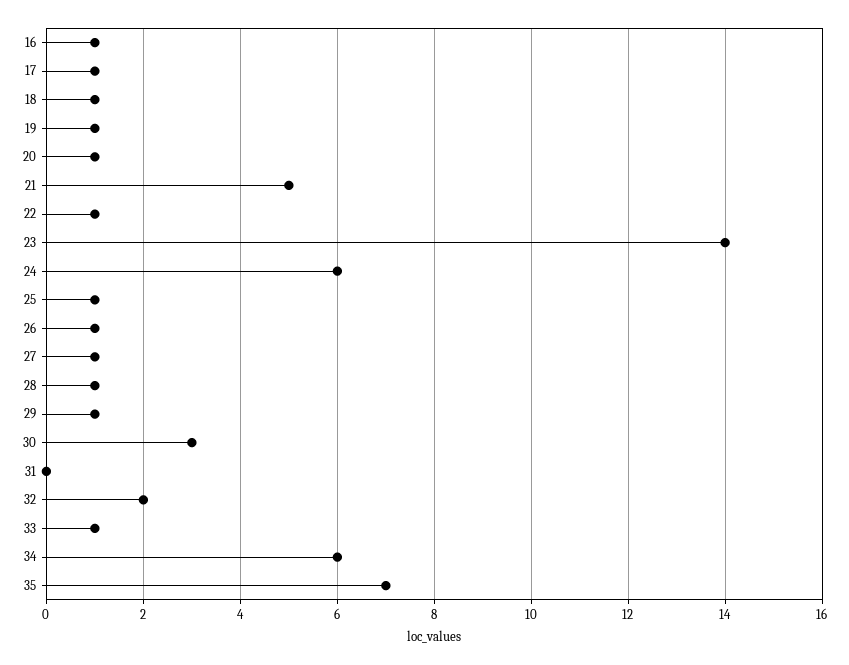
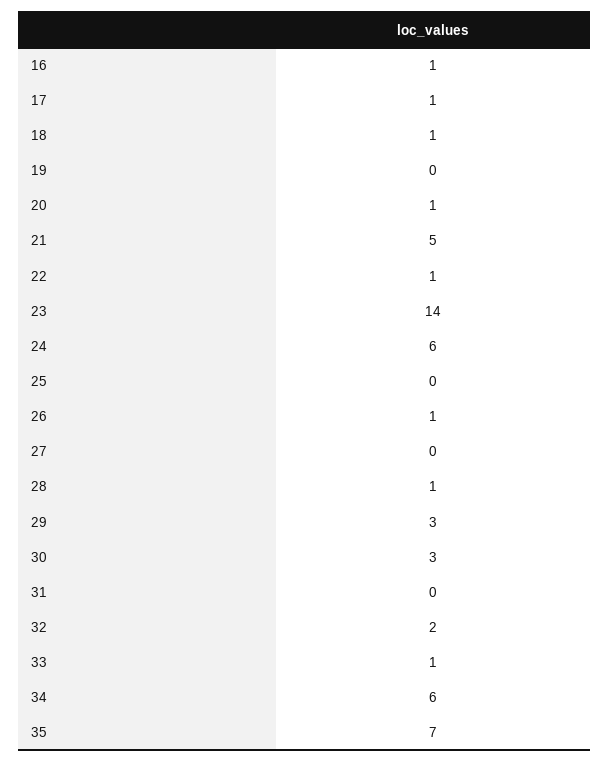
  {
    "16": 1,
    "17": 1,
    "18": 1,
-   "19": 1,
+   "19": 0,
    "20": 1,
    "21": 5,
    "22": 1,
    "23": 14,
    "24": 6,
-   "25": 1,
+   "25": 0,
    "26": 1,
-   "27": 1,
+   "27": 0,
    "28": 1,
-   "29": 1,
+   "29": 3,
    "30": 3,
    "31": 0,
    "32": 2,
    "33": 1,
    "34": 6,
    "35": 7
  }

